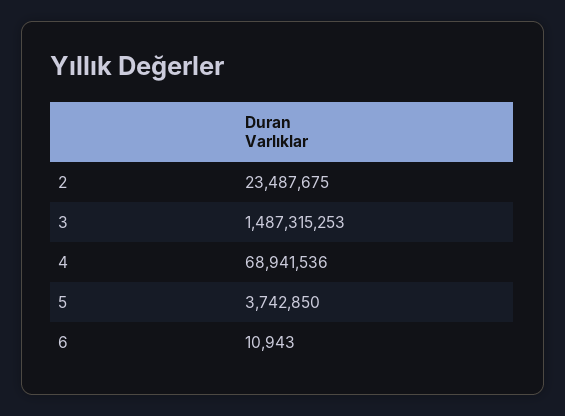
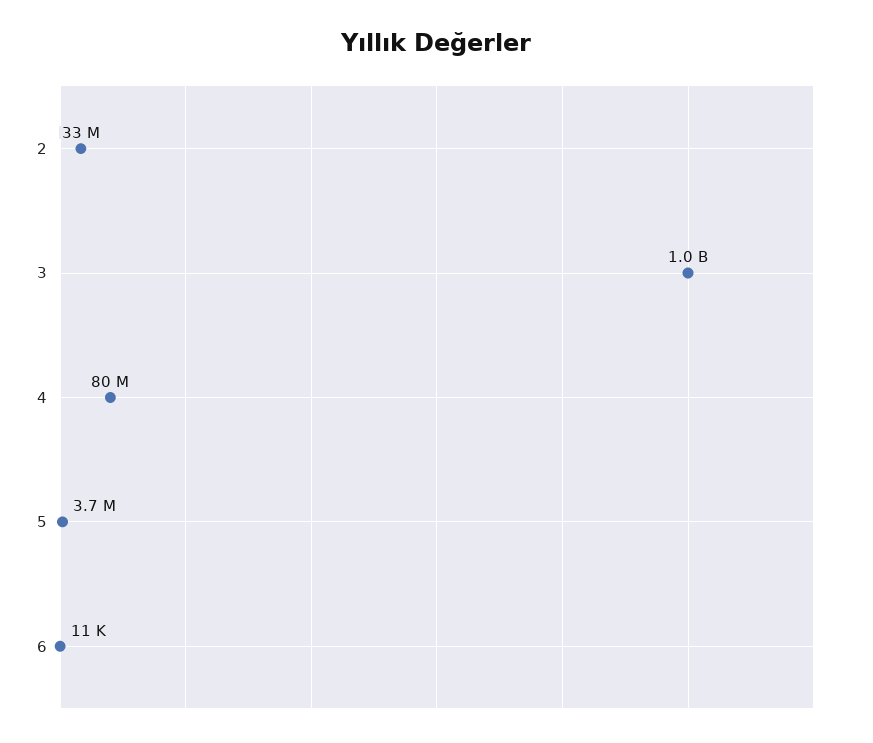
  {
-   "2": 23487675,
+   "2": 33000000,
-   "3": 1487315253,
+   "3": 1000000000,
-   "4": 68941536,
+   "4": 80000000,
    "5": 3742850,
    "6": 10943
  }

